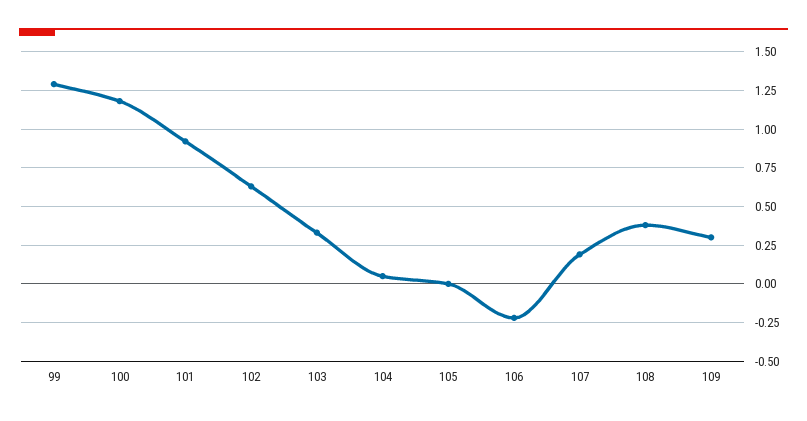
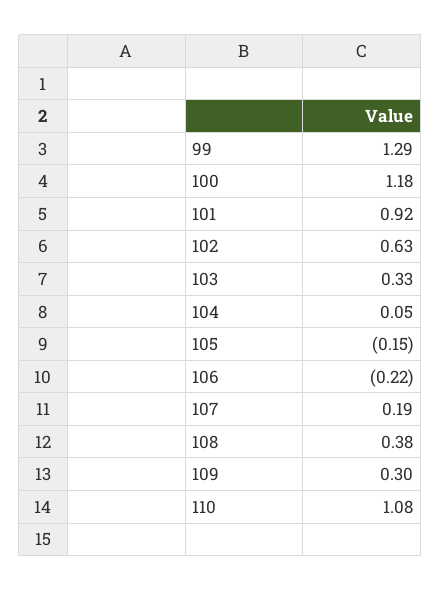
  {
    "99": 1.29,
    "100": 1.18,
    "101": 0.92,
    "102": 0.63,
    "103": 0.33,
    "104": 0.05,
-   "105": 0,
+   "105": -0.15,
    "106": -0.22,
    "107": 0.19,
    "108": 0.38,
-   "109": 0.3
+   "109": 0.3,
+   "110": 1.08
  }

